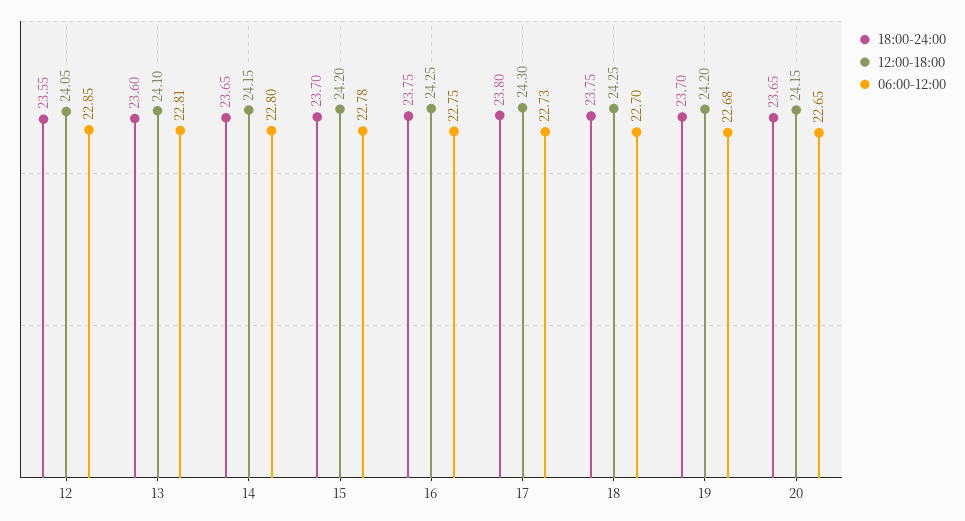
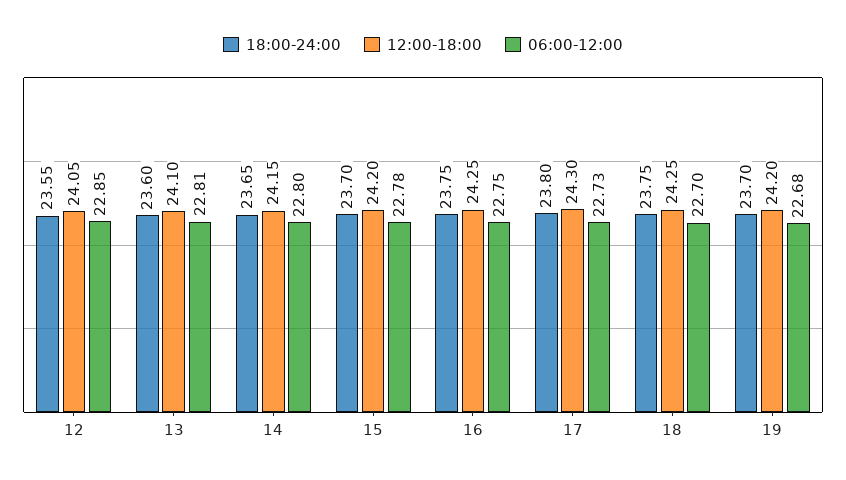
  {
    "18:00-24:00": {
      "12": 23.55,
      "13": 23.6,
      "14": 23.65,
      "15": 23.7,
      "16": 23.75,
      "17": 23.8,
      "18": 23.75,
-     "19": 23.7,
+     "19": 23.7
-     "20": 23.65
    },
    "12:00-18:00": {
      "12": 24.05,
      "13": 24.1,
      "14": 24.15,
      "15": 24.2,
      "16": 24.25,
      "17": 24.3,
      "18": 24.25,
-     "19": 24.2,
+     "19": 24.2
-     "20": 24.15
    },
    "06:00-12:00": {
      "12": 22.85,
      "13": 22.81,
      "14": 22.8,
      "15": 22.78,
      "16": 22.75,
      "17": 22.73,
      "18": 22.7,
-     "19": 22.68,
+     "19": 22.68
-     "20": 22.65
    }
  }

